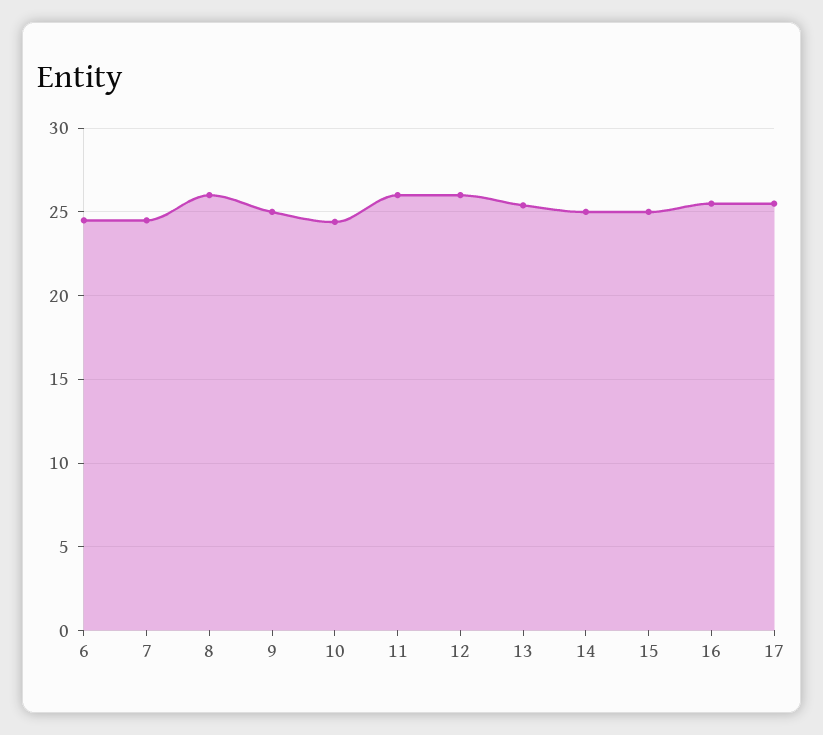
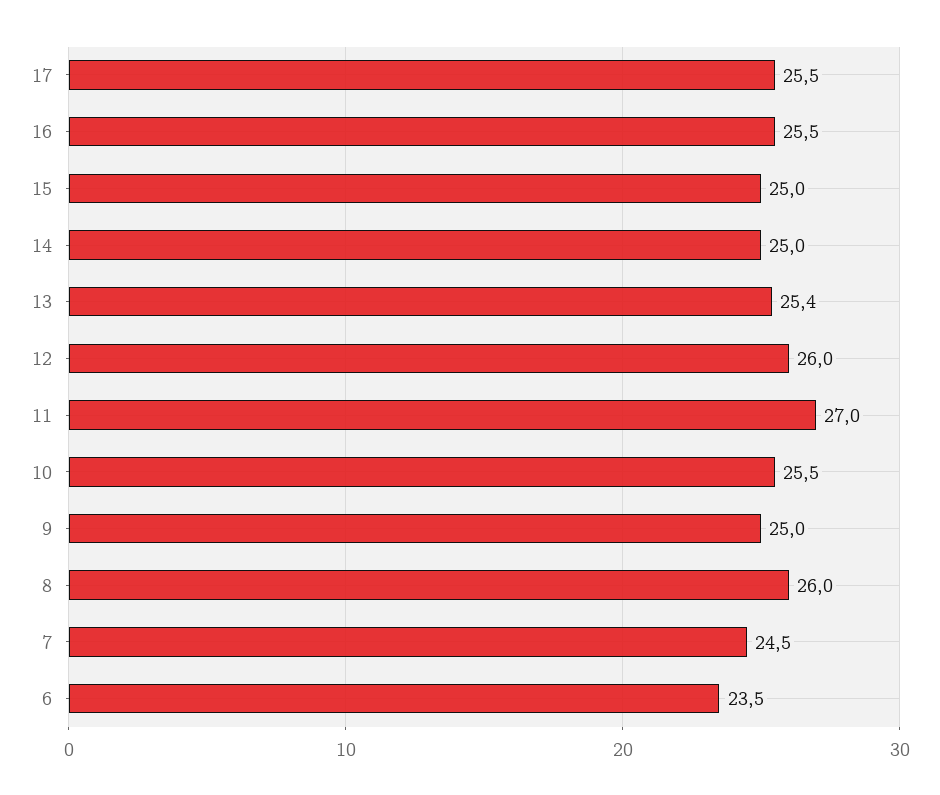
  {
-   "6": 24.5,
+   "6": 23.5,
    "7": 24.5,
    "8": 26,
    "9": 25,
-   "10": 24.5,
+   "10": 25.5,
-   "11": 26,
+   "11": 27,
    "12": 26,
    "13": 25.4,
    "14": 25,
    "15": 25,
    "16": 25.5,
    "17": 25.5
  }

